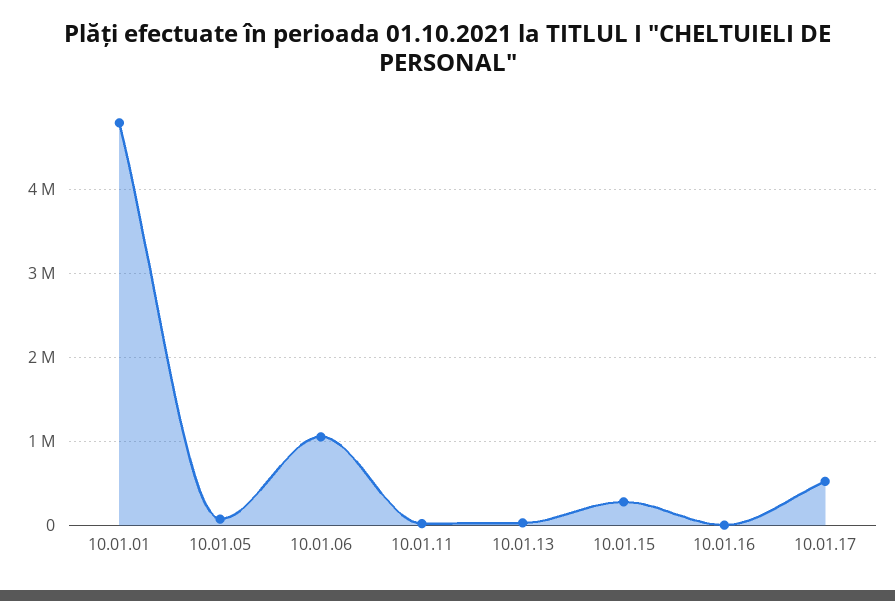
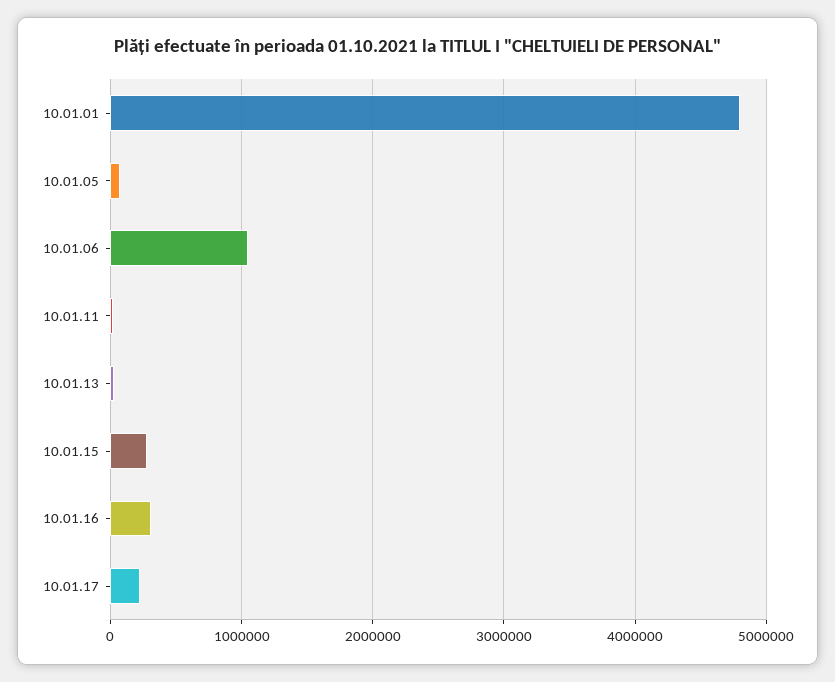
  {
    "10.01.01": 4800000,
    "10.01.05": 100000,
    "10.01.06": 1100000,
    "10.01.11": 0,
    "10.01.13": 0,
    "10.01.15": 300000,
-   "10.01.16": 0,
+   "10.01.16": 300000,
-   "10.01.17": 500000
+   "10.01.17": 200000
  }

